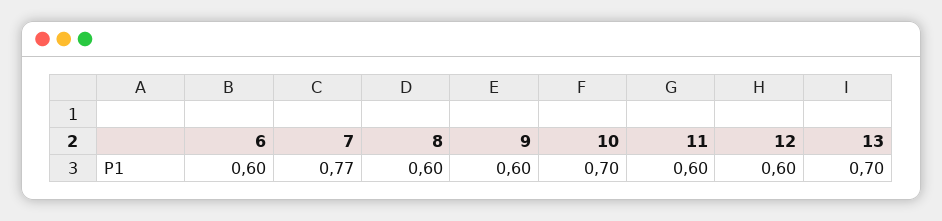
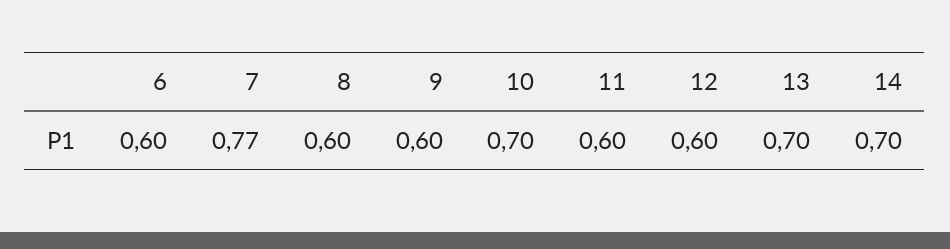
  {
    "6": 0.6,
    "7": 0.77,
    "8": 0.6,
    "9": 0.6,
    "10": 0.7,
    "11": 0.6,
    "12": 0.6,
-   "13": 0.7
+   "13": 0.7,
+   "14": 0.7
  }

